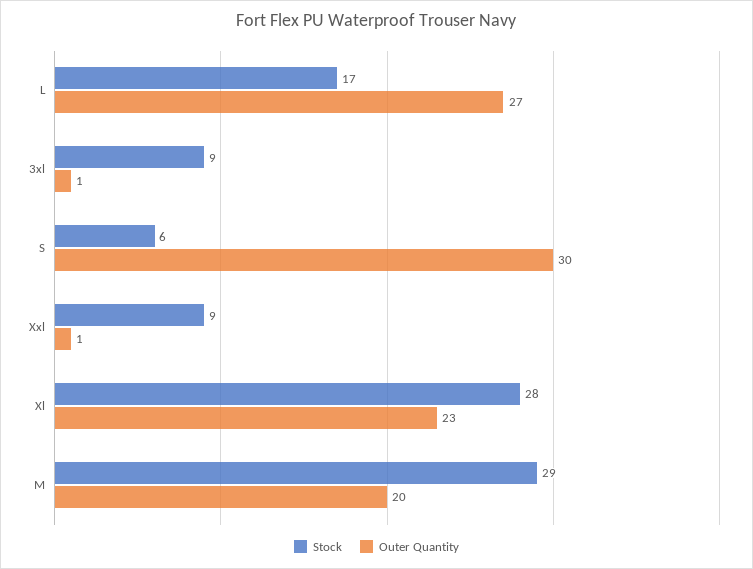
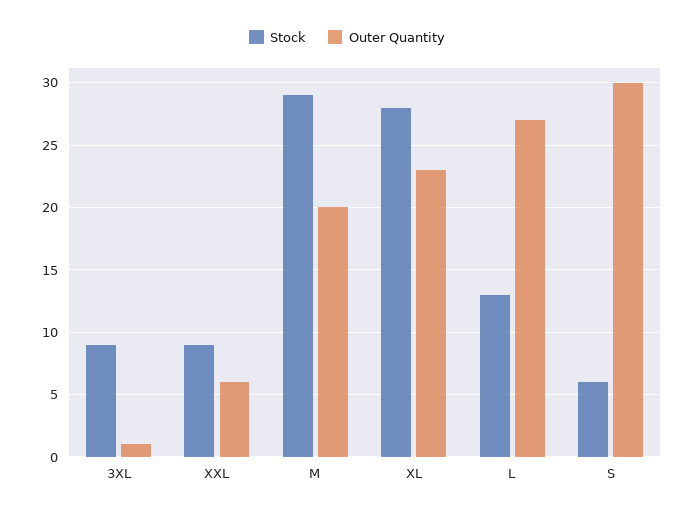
  {
    "Stock": {
-     "L": 17,
+     "L": 13,
      "3xl": 9,
      "S": 6,
      "Xxl": 9,
      "Xl": 28,
      "M": 29
    },
    "Outer Quantity": {
      "L": 27,
      "3xl": 1,
      "S": 30,
-     "Xxl": 1,
+     "Xxl": 6,
      "Xl": 23,
      "M": 20
    }
  }

